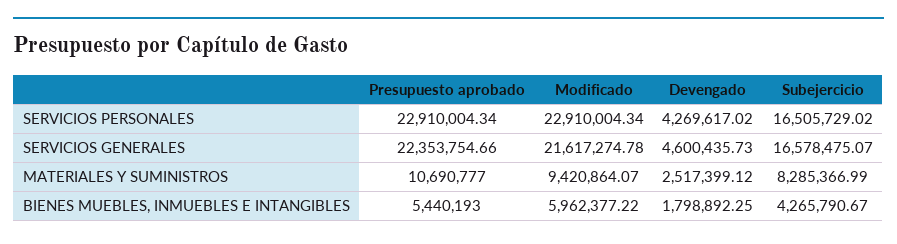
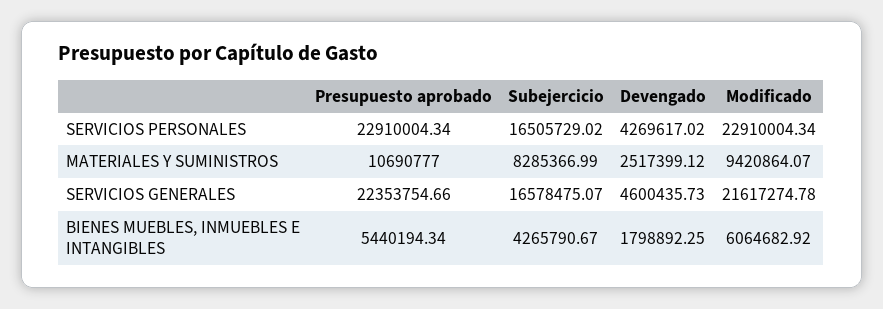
  {
    "Presupuesto aprobado": {
      "SERVICIOS PERSONALES": 22910004.34,
      "SERVICIOS GENERALES": 22353754.66,
      "MATERIALES Y SUMINISTROS": 10690777,
-     "BIENES MUEBLES, INMUEBLES E INTANGIBLES": 5440193
+     "BIENES MUEBLES, INMUEBLES E INTANGIBLES": 5440194.34
    },
    "Modificado": {
      "SERVICIOS PERSONALES": 22910004.34,
      "SERVICIOS GENERALES": 21617274.78,
      "MATERIALES Y SUMINISTROS": 9420864.07,
-     "BIENES MUEBLES, INMUEBLES E INTANGIBLES": 5962377.22
+     "BIENES MUEBLES, INMUEBLES E INTANGIBLES": 6064682.92
    },
    "Devengado": {
      "SERVICIOS PERSONALES": 4269617.02,
      "SERVICIOS GENERALES": 4600435.73,
      "MATERIALES Y SUMINISTROS": 2517399.12,
      "BIENES MUEBLES, INMUEBLES E INTANGIBLES": 1798892.25
    },
    "Subejercicio": {
      "SERVICIOS PERSONALES": 16505729.02,
      "SERVICIOS GENERALES": 16578475.07,
      "MATERIALES Y SUMINISTROS": 8285366.99,
      "BIENES MUEBLES, INMUEBLES E INTANGIBLES": 4265790.67
    }
  }

